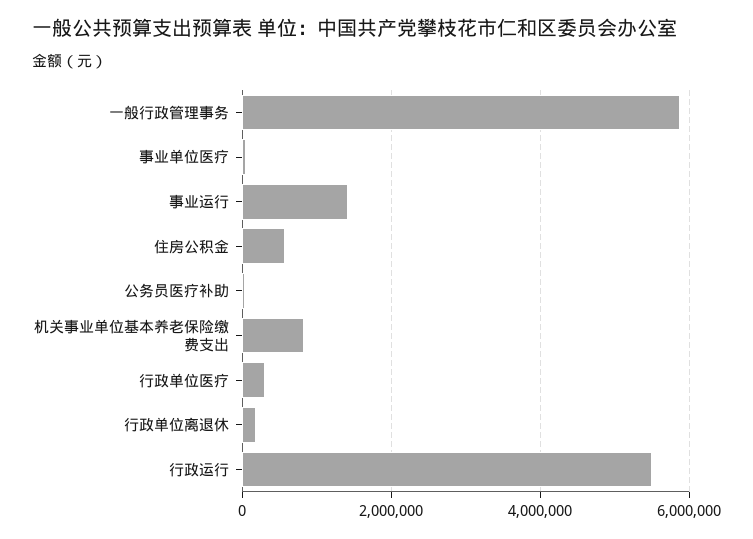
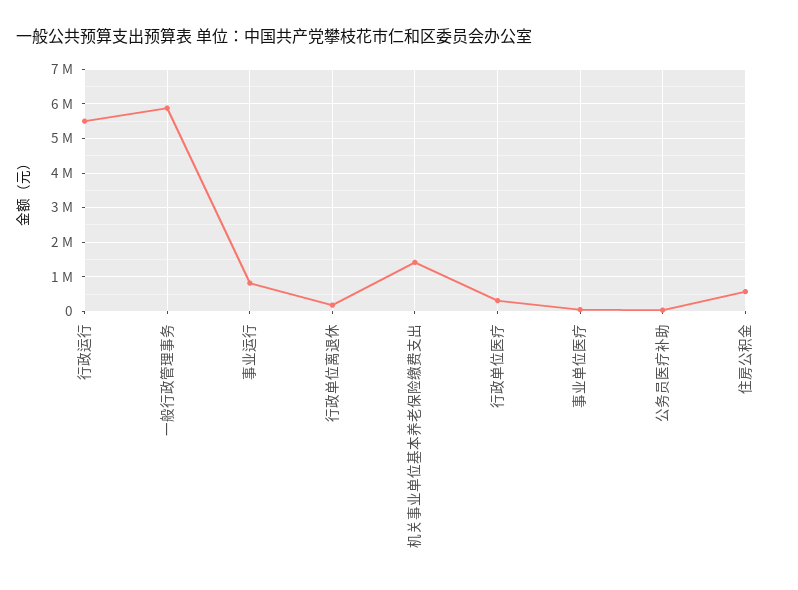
  {
    "一般行政管理事务": 5800000,
    "事业单位医疗": 0,
-   "事业运行": 1400000,
+   "事业运行": 800000,
    "住房公积金": 600000,
    "公务员医疗补助": 0,
-   "机关事业单位基本养老保险缴费支出": 800000,
+   "机关事业单位基本养老保险缴费支出": 1400000,
    "行政单位医疗": 400000,
    "行政单位离退休": 200000,
    "行政运行": 5600000
  }

